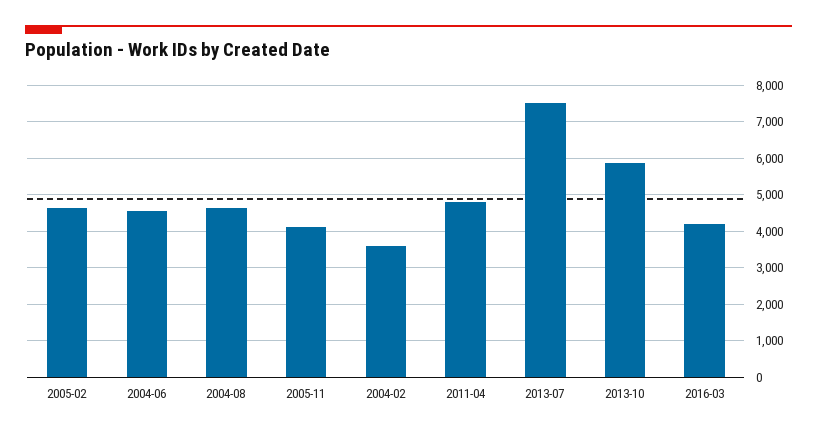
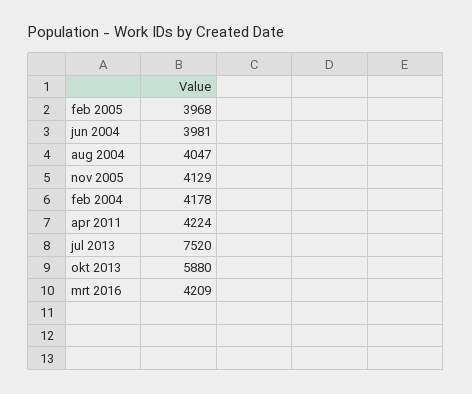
  {
-   "2005-02": 4600,
+   "2005-02": 3968,
-   "2004-06": 4600,
+   "2004-06": 3981,
-   "2004-08": 4600,
+   "2004-08": 4047,
    "2005-11": 4129,
-   "2004-02": 3600,
+   "2004-02": 4178,
-   "2011-04": 4800,
+   "2011-04": 4224,
    "2013-07": 7520,
    "2013-10": 5880,
    "2016-03": 4209
  }

